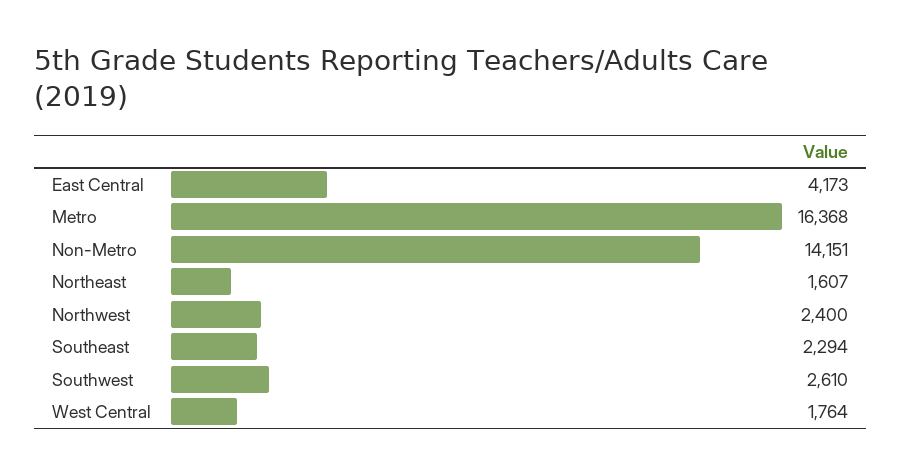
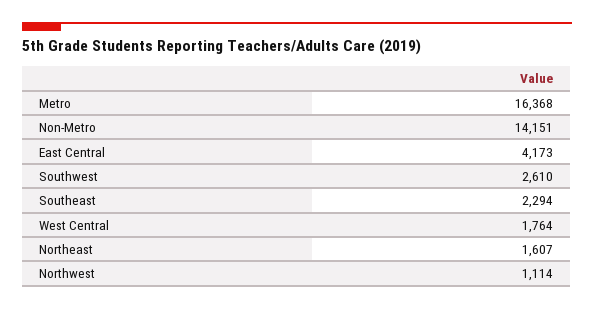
  {
    "East Central": 4173,
    "Metro": 16368,
    "Non-Metro": 14151,
    "Northeast": 1607,
-   "Northwest": 2400,
+   "Northwest": 1114,
    "Southeast": 2294,
    "Southwest": 2610,
    "West Central": 1764
  }

